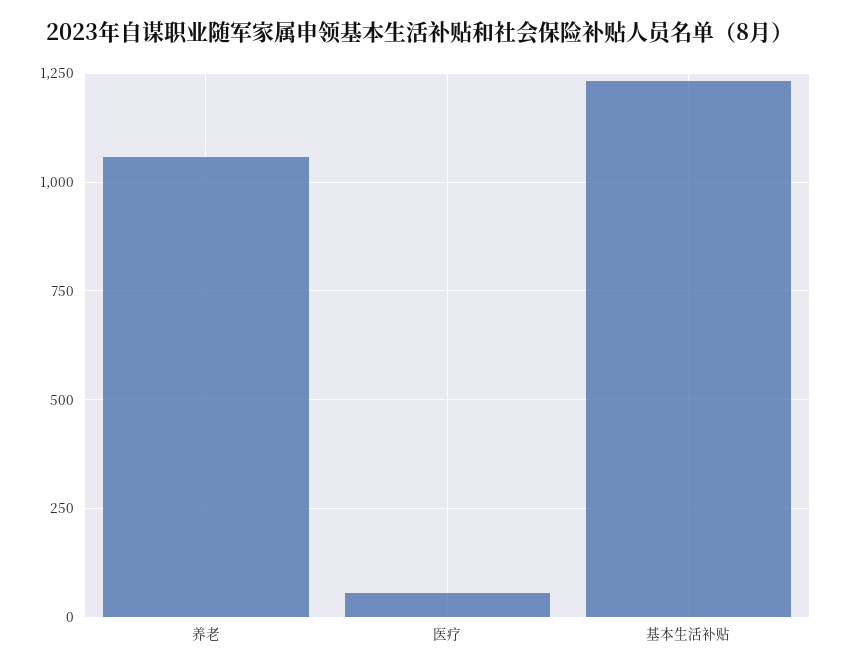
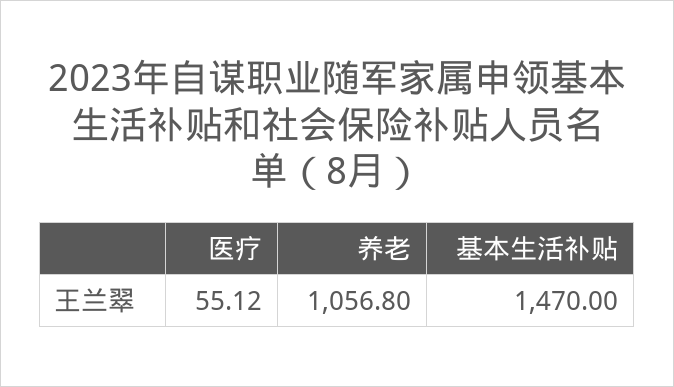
  {
    "养老": 1056.8,
    "医疗": 55.12,
-   "基本生活补贴": 1225
+   "基本生活补贴": 1470
  }

